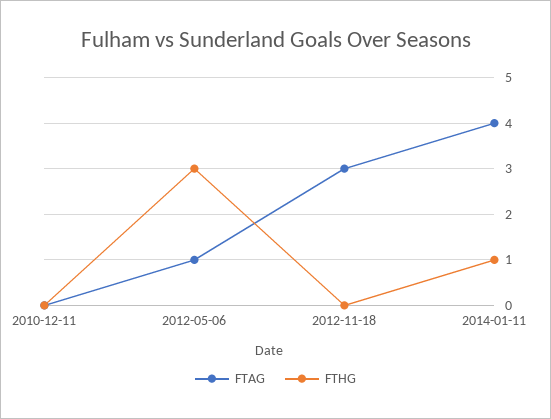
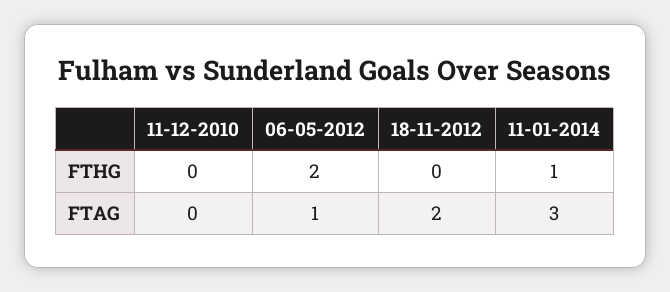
  {
    "FTAG": {
      "2010-12-11": 0,
      "2012-05-06": 1,
-     "2012-11-18": 3,
+     "2012-11-18": 2,
-     "2014-01-11": 4
+     "2014-01-11": 3
    },
    "FTHG": {
      "2010-12-11": 0,
-     "2012-05-06": 3,
+     "2012-05-06": 2,
      "2012-11-18": 0,
      "2014-01-11": 1
    }
  }

